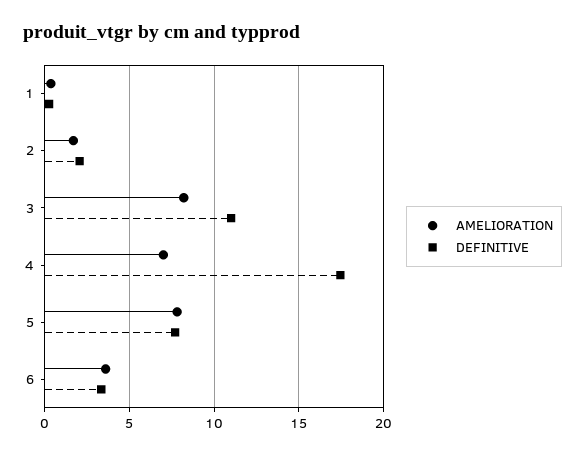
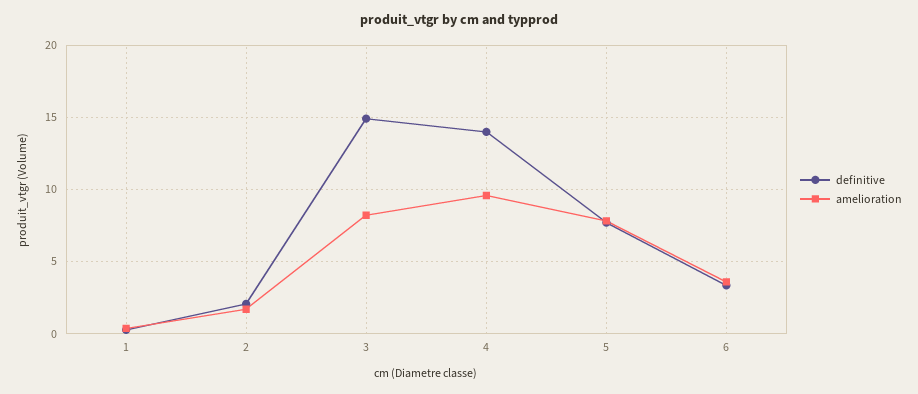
  {
    "AMELIORATION": {
      "1": 0.5,
      "2": 1.5,
      "3": 8,
-     "4": 7,
+     "4": 9.5,
      "5": 8,
      "6": 3.5
    },
    "DEFINITIVE": {
      "1": 0.5,
      "2": 2,
-     "3": 11,
+     "3": 15,
-     "4": 17.5,
+     "4": 14,
      "5": 7.5,
      "6": 3.5
    }
  }

